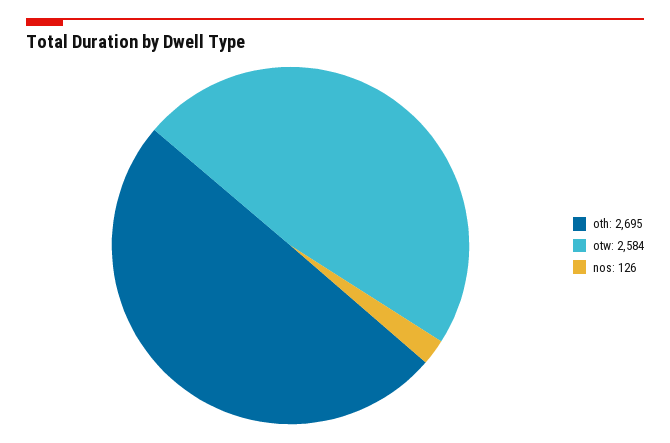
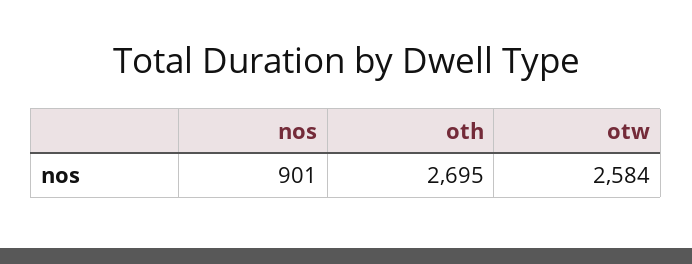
  {
    "oth": 2695,
    "otw": 2584,
-   "nos": 126
+   "nos": 901
  }

